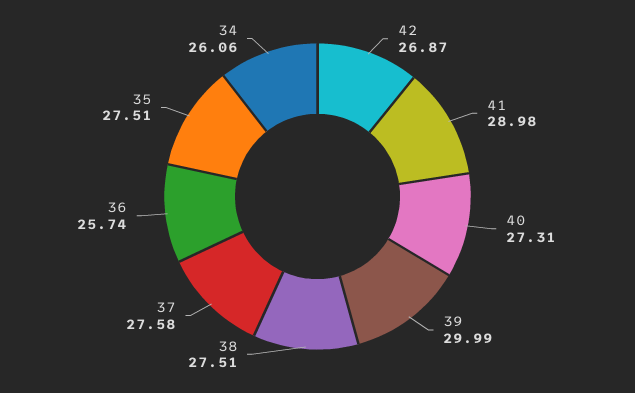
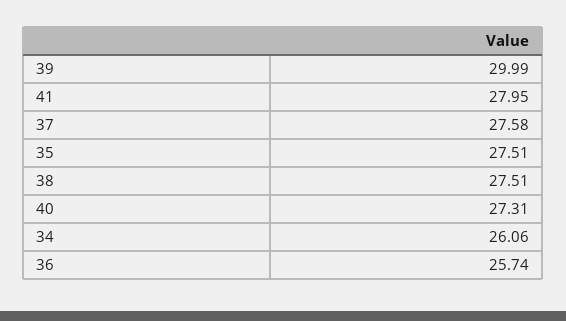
  {
-   "42": 26.87,
-   "41": 28.98,
+   "41": 27.95,
    "40": 27.31,
    "39": 29.99,
    "38": 27.51,
    "37": 27.58,
    "36": 25.74,
    "35": 27.51,
    "34": 26.06
  }

